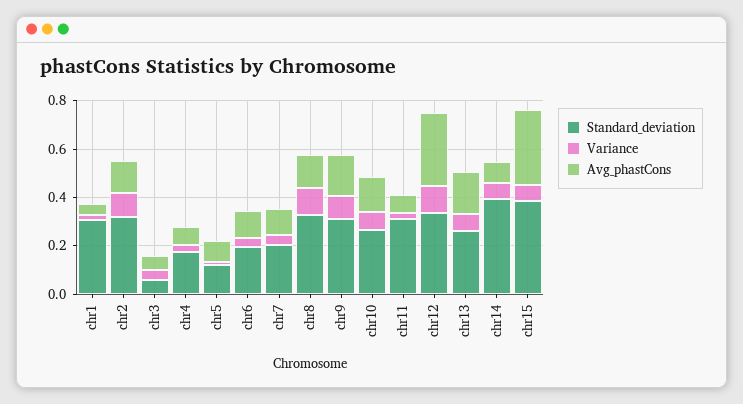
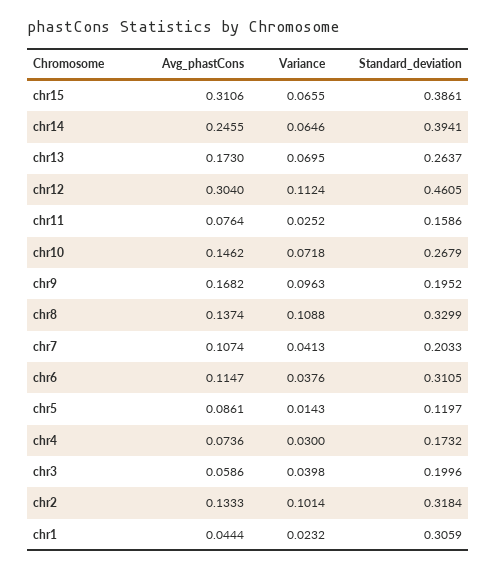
  {
    "Standard_deviation": {
      "chr1": 0.3059,
      "chr2": 0.3184,
-     "chr3": 0.05,
+     "chr3": 0.1996,
      "chr4": 0.1732,
      "chr5": 0.1197,
-     "chr6": 0.2,
+     "chr6": 0.3105,
      "chr7": 0.2033,
      "chr8": 0.3299,
-     "chr9": 0.3,
+     "chr9": 0.1952,
      "chr10": 0.2679,
-     "chr11": 0.3,
+     "chr11": 0.1586,
-     "chr12": 0.35,
+     "chr12": 0.4605,
      "chr13": 0.2637,
      "chr14": 0.3941,
      "chr15": 0.3861
    },
    "Variance": {
      "chr1": 0.0232,
      "chr2": 0.1014,
      "chr3": 0.0398,
      "chr4": 0.03,
      "chr5": 0.0143,
      "chr6": 0.0376,
      "chr7": 0.0413,
      "chr8": 0.1088,
      "chr9": 0.0963,
      "chr10": 0.0718,
      "chr11": 0.0252,
      "chr12": 0.1124,
      "chr13": 0.0695,
      "chr14": 0.0646,
      "chr15": 0.0655
    },
    "Avg_phastCons": {
      "chr1": 0.0444,
      "chr2": 0.1333,
      "chr3": 0.0586,
      "chr4": 0.0736,
      "chr5": 0.0861,
      "chr6": 0.1147,
      "chr7": 0.1074,
      "chr8": 0.1374,
      "chr9": 0.1682,
      "chr10": 0.1462,
      "chr11": 0.0764,
      "chr12": 0.304,
      "chr13": 0.173,
-     "chr14": 0.1,
+     "chr14": 0.2455,
      "chr15": 0.3106
    }
  }

